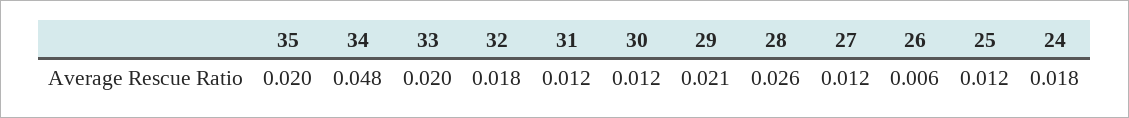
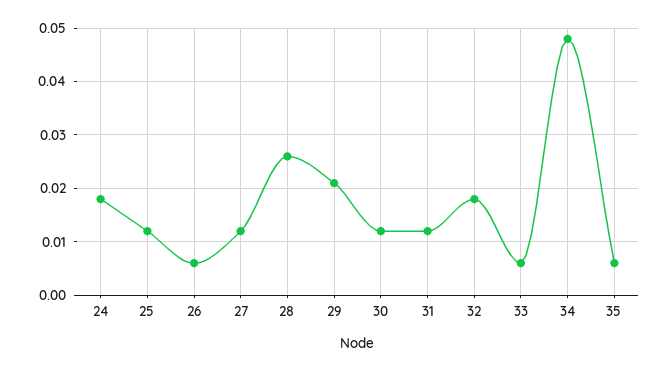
  {
-   "35": 0.02,
+   "35": 0.005,
    "34": 0.048,
-   "33": 0.02,
+   "33": 0.005,
    "32": 0.018,
    "31": 0.012,
    "30": 0.012,
    "29": 0.021,
    "28": 0.026,
    "27": 0.012,
    "26": 0.006,
    "25": 0.012,
    "24": 0.018
  }

